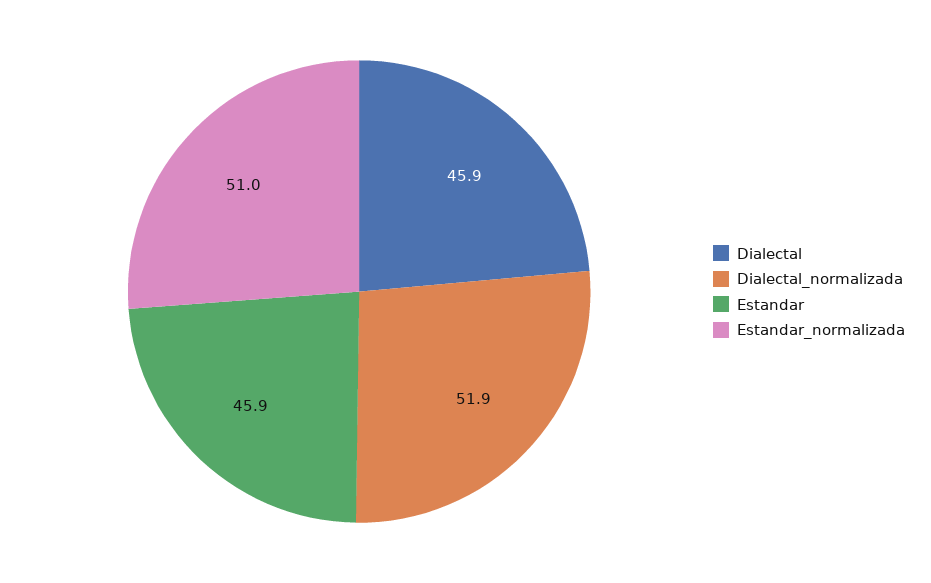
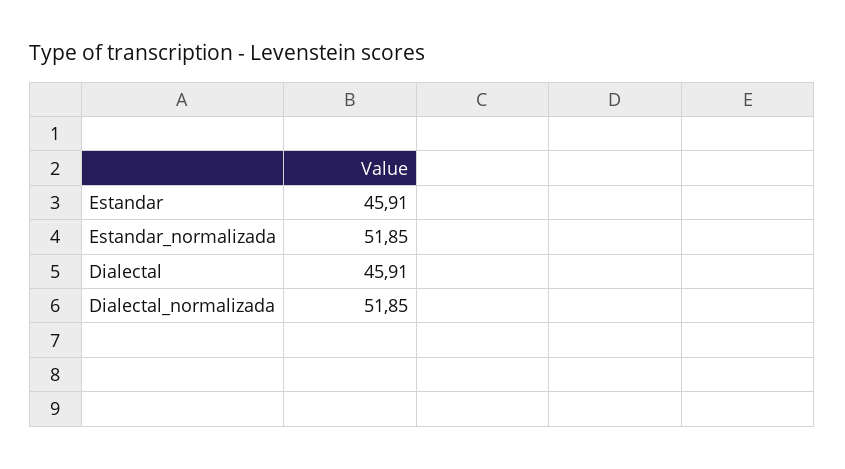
  {
    "Dialectal": 45.91,
    "Dialectal_normalizada": 51.85,
    "Estandar": 45.91,
-   "Estandar_normalizada": 51
+   "Estandar_normalizada": 51.85
  }

